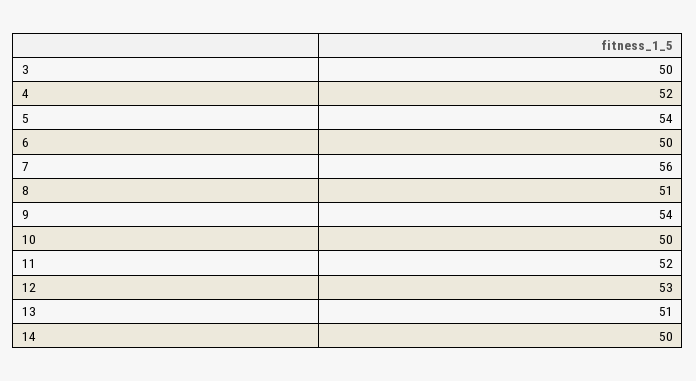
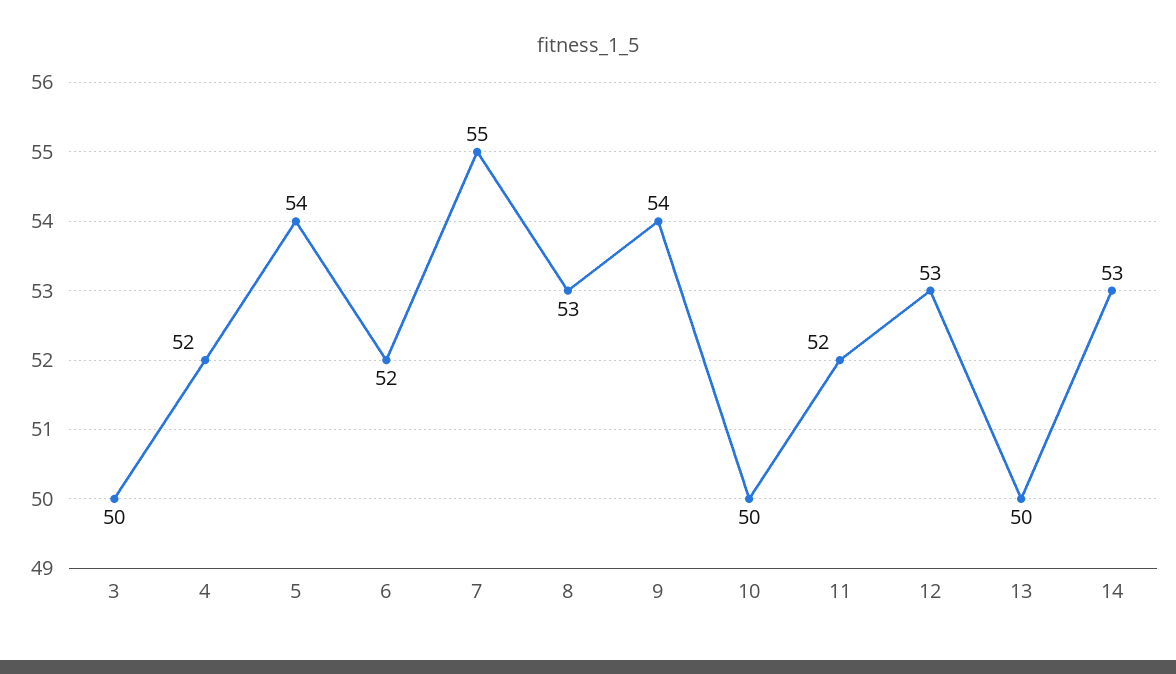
  {
    "3": 50,
    "4": 52,
    "5": 54,
-   "6": 50,
+   "6": 52,
-   "7": 56,
+   "7": 55,
-   "8": 51,
+   "8": 53,
    "9": 54,
    "10": 50,
    "11": 52,
    "12": 53,
-   "13": 51,
+   "13": 50,
-   "14": 50
+   "14": 53
  }

